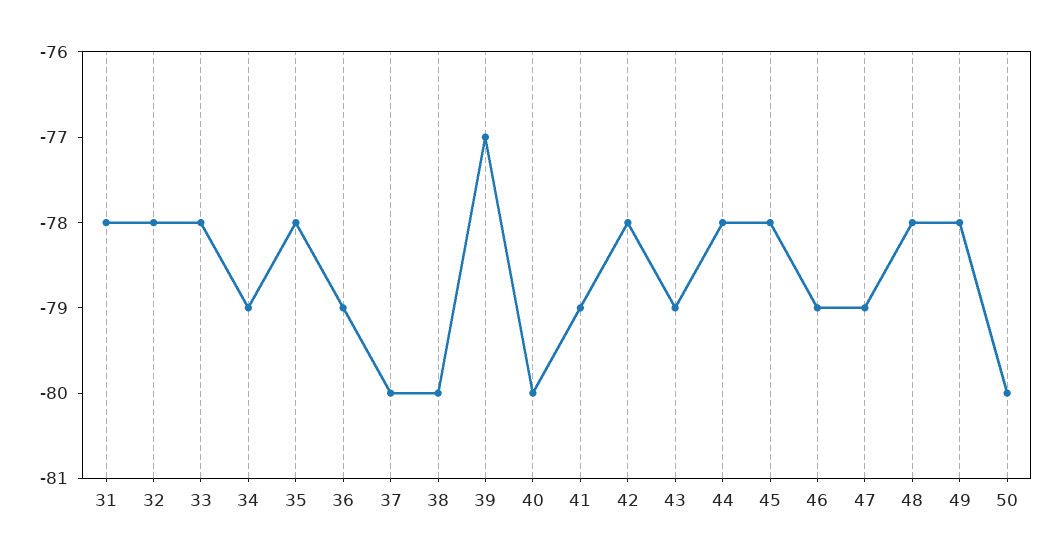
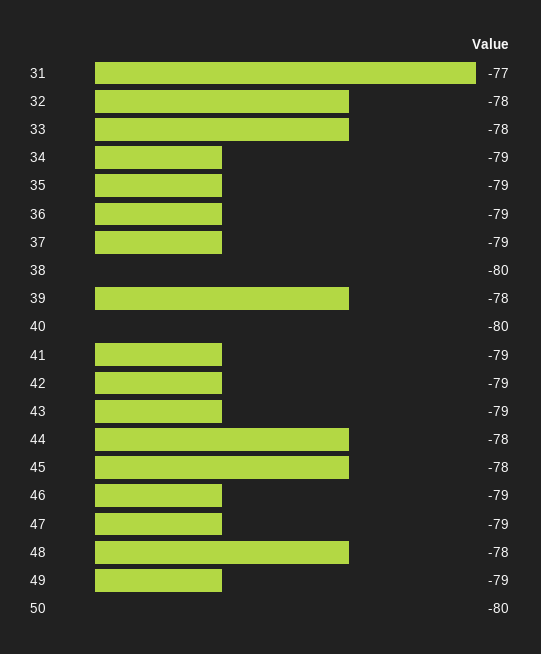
  {
-   "31": -78,
+   "31": -77,
    "32": -78,
    "33": -78,
    "34": -79,
-   "35": -78,
+   "35": -79,
    "36": -79,
-   "37": -80,
+   "37": -79,
    "38": -80,
-   "39": -77,
+   "39": -78,
    "40": -80,
    "41": -79,
-   "42": -78,
+   "42": -79,
    "43": -79,
    "44": -78,
    "45": -78,
    "46": -79,
    "47": -79,
    "48": -78,
-   "49": -78,
+   "49": -79,
    "50": -80
  }

